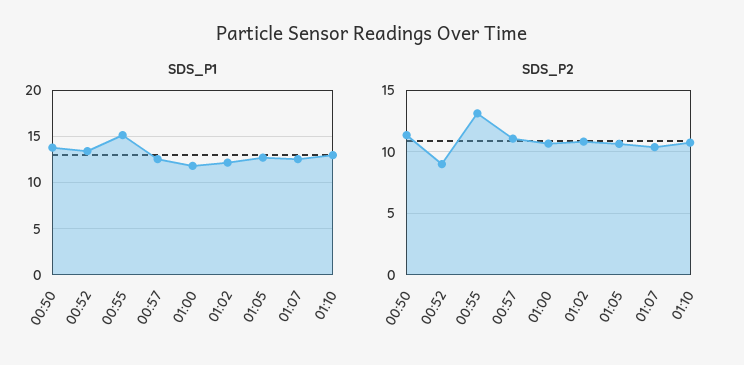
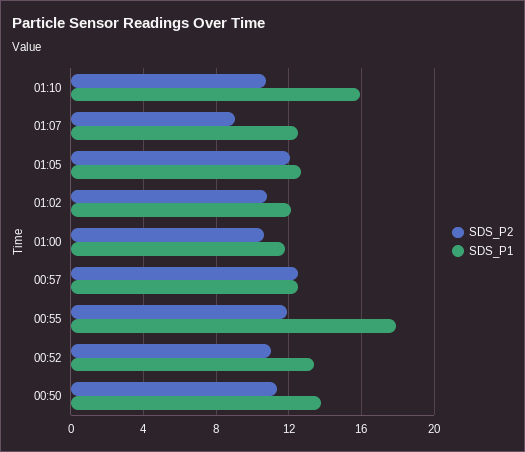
  {
    "SDS_P1": {
      "00:50": 14,
      "00:52": 13.5,
-     "00:55": 15,
+     "00:55": 18,
      "00:57": 12.5,
      "01:00": 12,
      "01:02": 12,
      "01:05": 12.5,
      "01:07": 12.5,
-     "01:10": 13
+     "01:10": 16
    },
    "SDS_P2": {
      "00:50": 11.5,
-     "00:52": 9,
+     "00:52": 11,
-     "00:55": 13,
+     "00:55": 12,
-     "00:57": 11,
+     "00:57": 12.5,
      "01:00": 10.5,
      "01:02": 11,
-     "01:05": 10.5,
+     "01:05": 12,
-     "01:07": 10.5,
+     "01:07": 9,
      "01:10": 10.5
    }
  }

